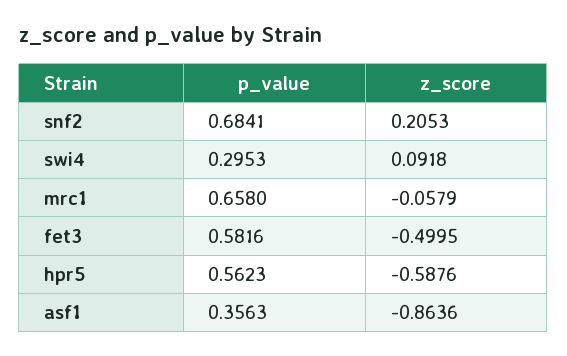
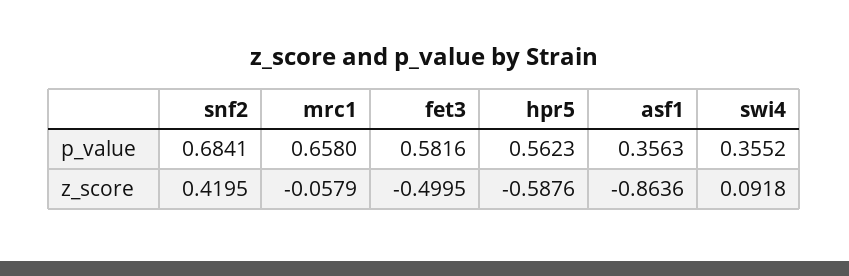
  {
    "p_value": {
      "snf2": 0.6841,
-     "swi4": 0.2953,
+     "swi4": 0.3552,
      "mrc1": 0.658,
      "fet3": 0.5816,
      "hpr5": 0.5623,
      "asf1": 0.3563
    },
    "z_score": {
-     "snf2": 0.2053,
+     "snf2": 0.4195,
      "swi4": 0.0918,
      "mrc1": -0.0579,
      "fet3": -0.4995,
      "hpr5": -0.5876,
      "asf1": -0.8636
    }
  }

